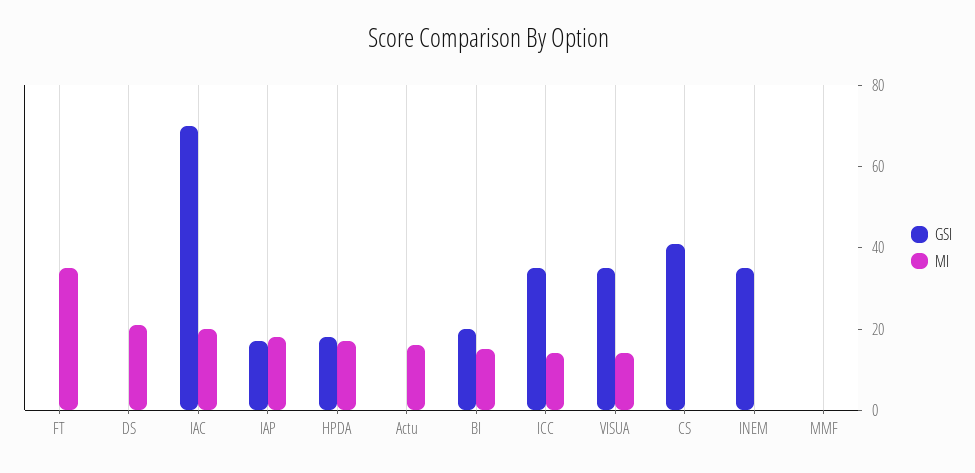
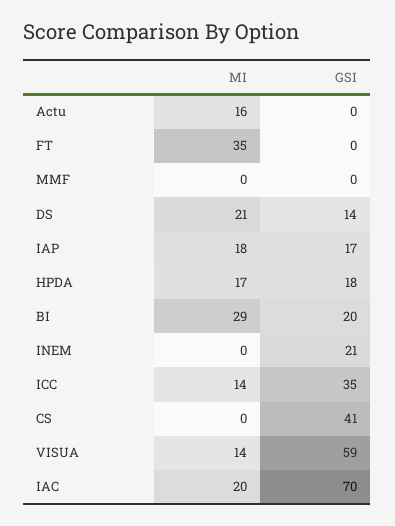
  {
    "GSI": {
      "FT": 0,
-     "DS": 0,
+     "DS": 14,
      "IAC": 70,
      "IAP": 17,
      "HPDA": 18,
      "Actu": 0,
      "BI": 20,
      "ICC": 35,
-     "VISUA": 35,
+     "VISUA": 59,
      "CS": 41,
-     "INEM": 35,
+     "INEM": 21,
      "MMF": 0
    },
    "MI": {
      "FT": 35,
      "DS": 21,
      "IAC": 20,
      "IAP": 18,
      "HPDA": 17,
      "Actu": 16,
-     "BI": 15,
+     "BI": 29,
      "ICC": 14,
      "VISUA": 14,
      "CS": 0,
      "INEM": 0,
      "MMF": 0
    }
  }

